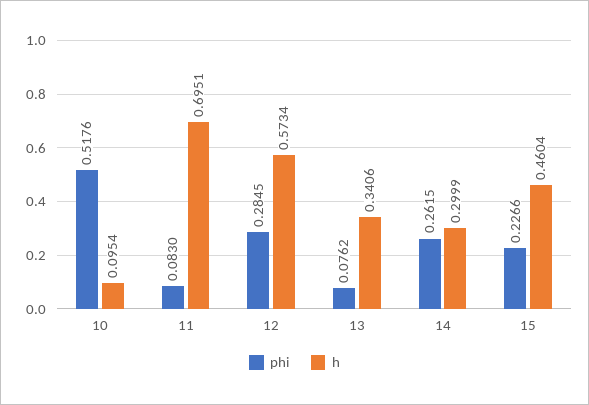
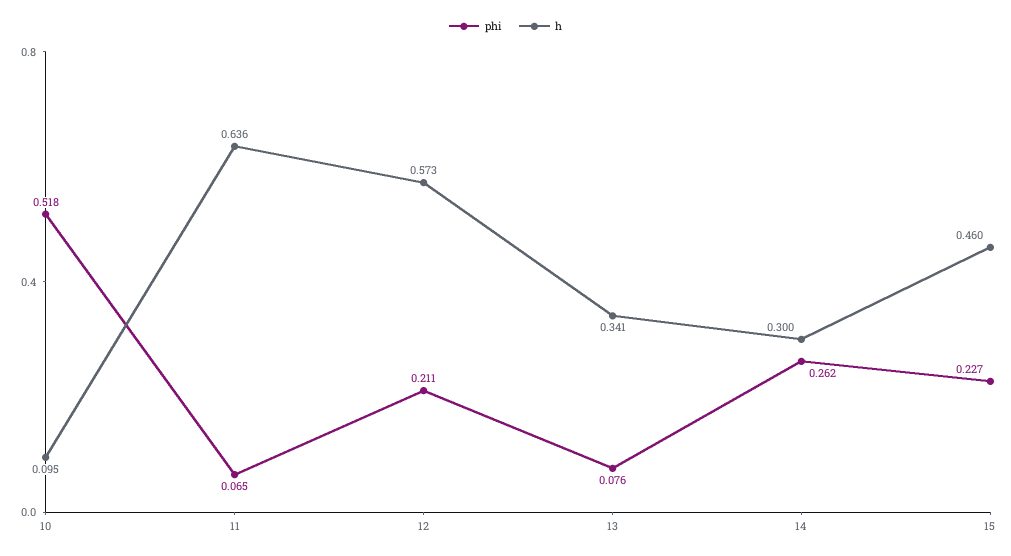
  {
    "phi": {
      "10": 0.5176,
-     "11": 0.083,
+     "11": 0.065,
-     "12": 0.2845,
+     "12": 0.211,
      "13": 0.0762,
      "14": 0.2615,
      "15": 0.2266
    },
    "h": {
      "10": 0.0954,
-     "11": 0.6951,
+     "11": 0.636,
      "12": 0.5734,
      "13": 0.3406,
      "14": 0.2999,
      "15": 0.4604
    }
  }

